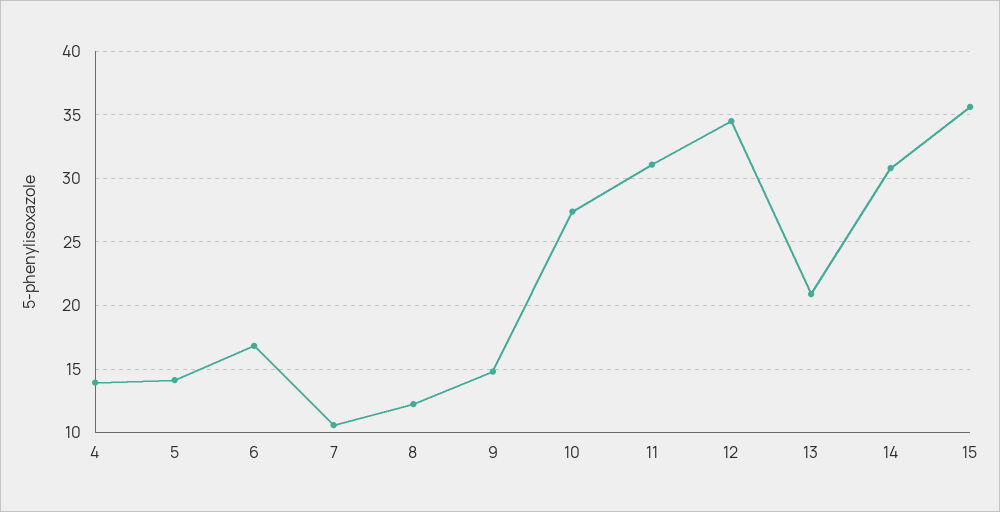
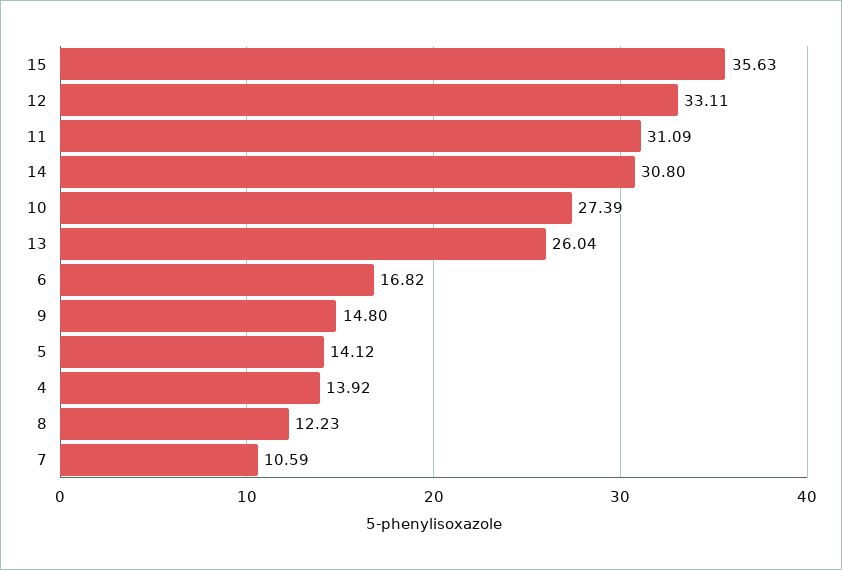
  {
    "4": 13.92,
    "5": 14.12,
    "6": 16.82,
    "7": 10.59,
    "8": 12.23,
    "9": 14.8,
    "10": 27.39,
    "11": 31.09,
-   "12": 34.5,
+   "12": 33.11,
-   "13": 21,
+   "13": 26.04,
    "14": 30.8,
    "15": 35.63
  }

